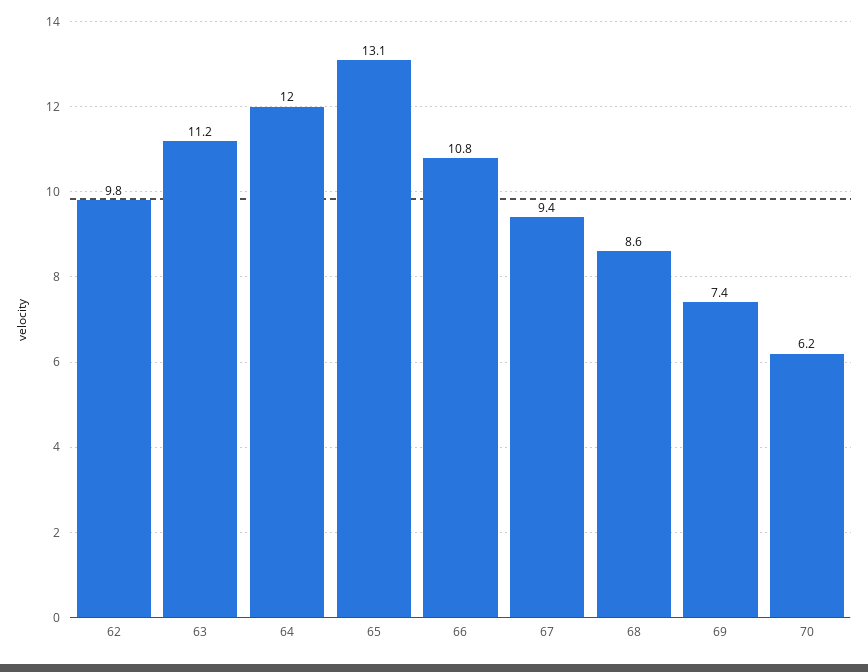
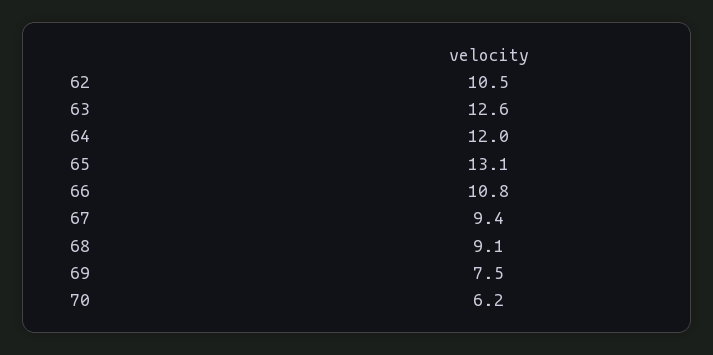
  {
-   "62": 9.8,
+   "62": 10.5,
-   "63": 11.2,
+   "63": 12.6,
    "64": 12,
    "65": 13.1,
    "66": 10.8,
    "67": 9.4,
-   "68": 8.6,
+   "68": 9.1,
-   "69": 7.4,
+   "69": 7.5,
    "70": 6.2
  }

